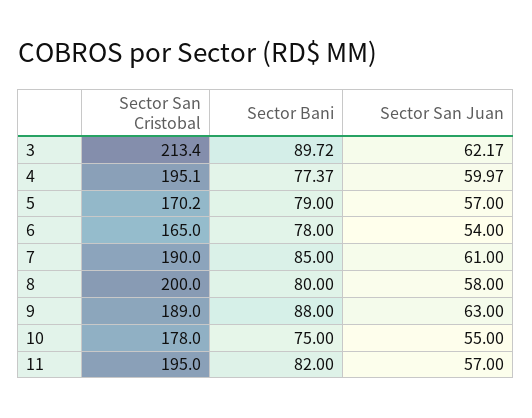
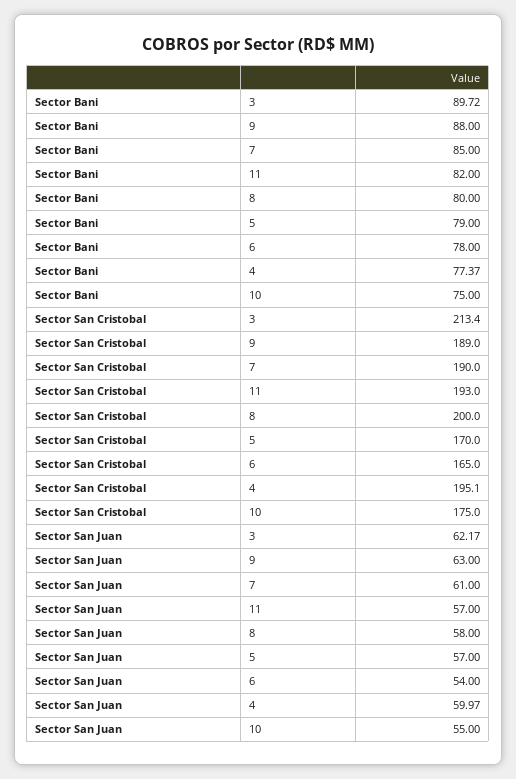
  {
    "Sector San Cristobal": {
      "3": 213.4,
      "4": 195.1,
-     "5": 170.2,
+     "5": 170,
      "6": 165,
      "7": 190,
      "8": 200,
      "9": 189,
-     "10": 178,
+     "10": 175,
-     "11": 195
+     "11": 193
    },
    "Sector Bani": {
      "3": 89.72,
      "4": 77.37,
      "5": 79,
      "6": 78,
      "7": 85,
      "8": 80,
      "9": 88,
      "10": 75,
      "11": 82
    },
    "Sector San Juan": {
      "3": 62.17,
      "4": 59.97,
      "5": 57,
      "6": 54,
      "7": 61,
      "8": 58,
      "9": 63,
      "10": 55,
      "11": 57
    }
  }

